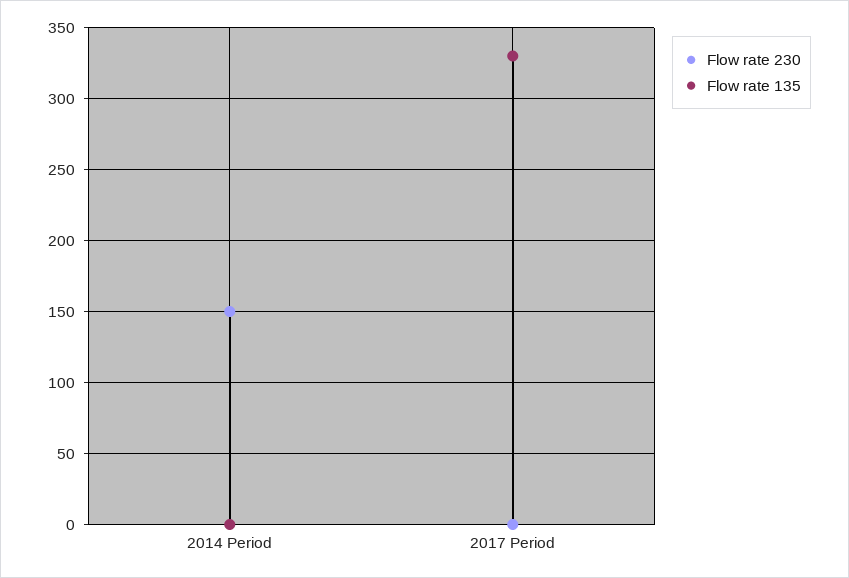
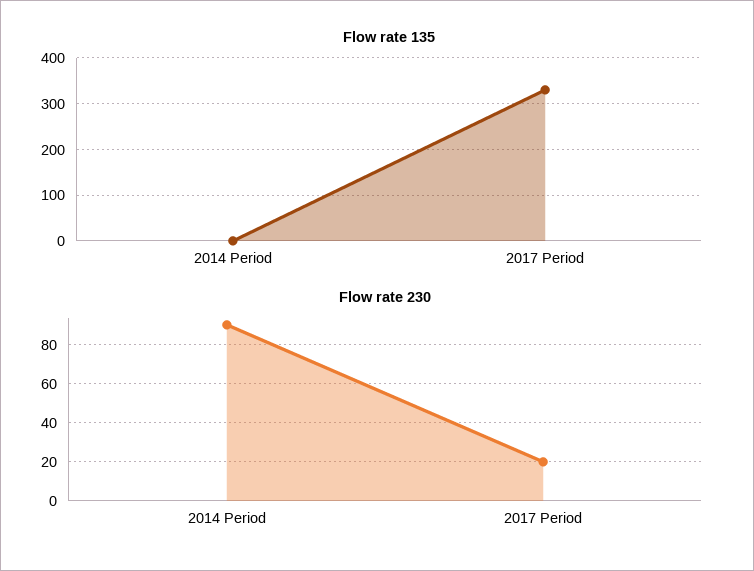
  {
    "Flow rate 230": {
-     "2014 Period": 150,
+     "2014 Period": 90,
-     "2017 Period": 0
+     "2017 Period": 20
    },
    "Flow rate 135": {
      "2014 Period": 0,
      "2017 Period": 330
    }
  }

